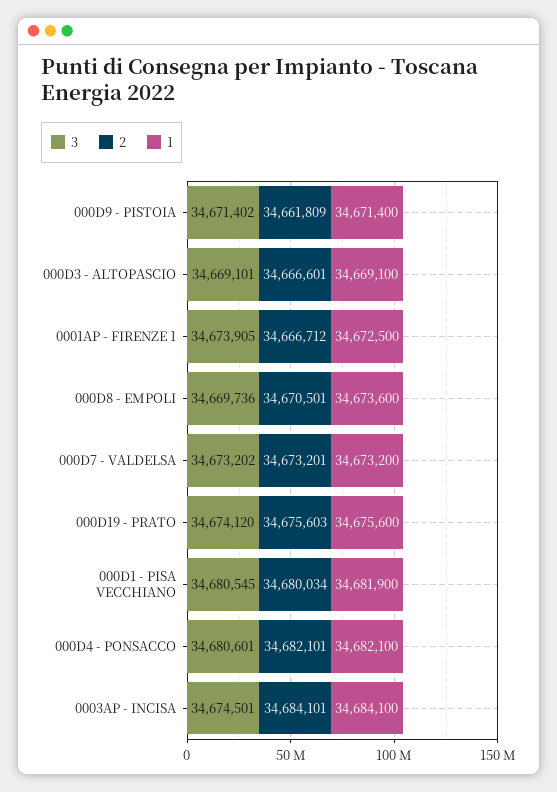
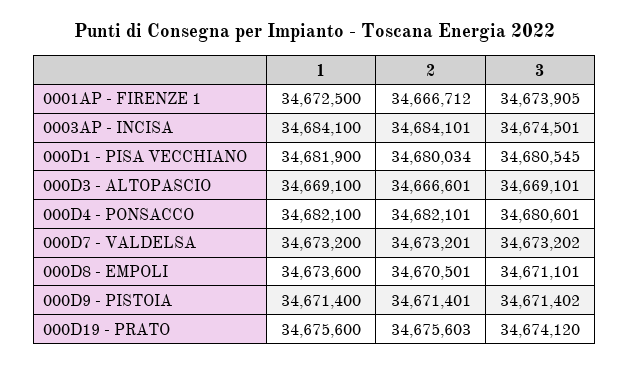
  {
    "3": {
      "000D9 - PISTOIA": 34671402,
      "000D3 - ALTOPASCIO": 34669101,
      "0001AP - FIRENZE 1": 34673905,
-     "000D8 - EMPOLI": 34669736,
+     "000D8 - EMPOLI": 34671101,
      "000D7 - VALDELSA": 34673202,
      "000D19 - PRATO": 34674120,
      "000D1 - PISA VECCHIANO": 34680545,
      "000D4 - PONSACCO": 34680601,
      "0003AP - INCISA": 34674501
    },
    "2": {
-     "000D9 - PISTOIA": 34661809,
+     "000D9 - PISTOIA": 34671401,
      "000D3 - ALTOPASCIO": 34666601,
      "0001AP - FIRENZE 1": 34666712,
      "000D8 - EMPOLI": 34670501,
      "000D7 - VALDELSA": 34673201,
      "000D19 - PRATO": 34675603,
      "000D1 - PISA VECCHIANO": 34680034,
      "000D4 - PONSACCO": 34682101,
      "0003AP - INCISA": 34684101
    },
    "1": {
      "000D9 - PISTOIA": 34671400,
      "000D3 - ALTOPASCIO": 34669100,
      "0001AP - FIRENZE 1": 34672500,
      "000D8 - EMPOLI": 34673600,
      "000D7 - VALDELSA": 34673200,
      "000D19 - PRATO": 34675600,
      "000D1 - PISA VECCHIANO": 34681900,
      "000D4 - PONSACCO": 34682100,
      "0003AP - INCISA": 34684100
    }
  }

